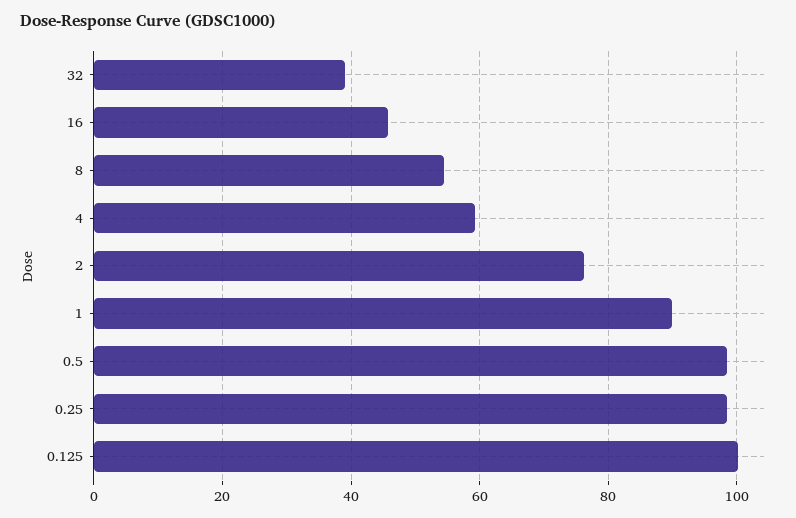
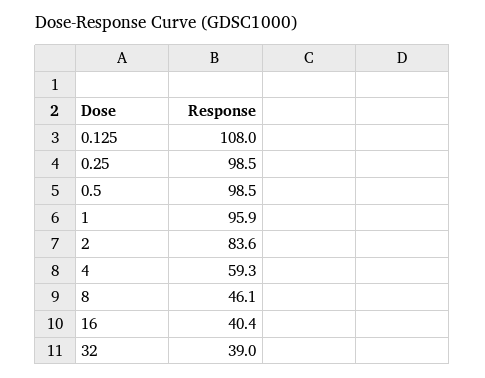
  {
    "32": 39,
-   "16": 46,
+   "16": 40.4,
-   "8": 54,
+   "8": 46.1,
    "4": 59.3,
-   "2": 76,
+   "2": 83.6,
-   "1": 90,
+   "1": 95.9,
    "0.5": 98.5,
    "0.25": 98.5,
-   "0.125": 100
+   "0.125": 108
  }

